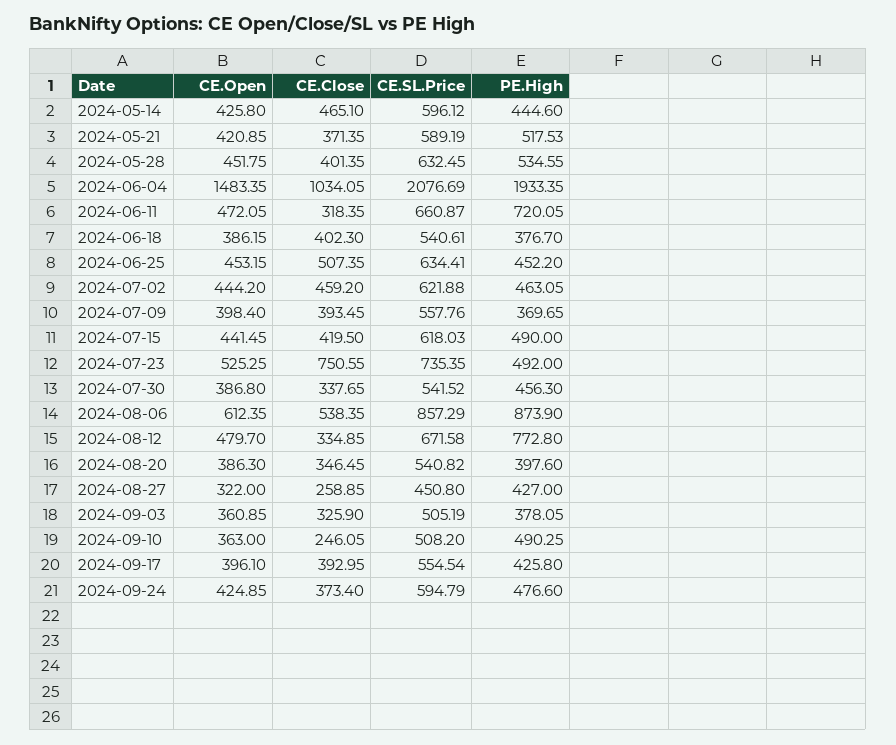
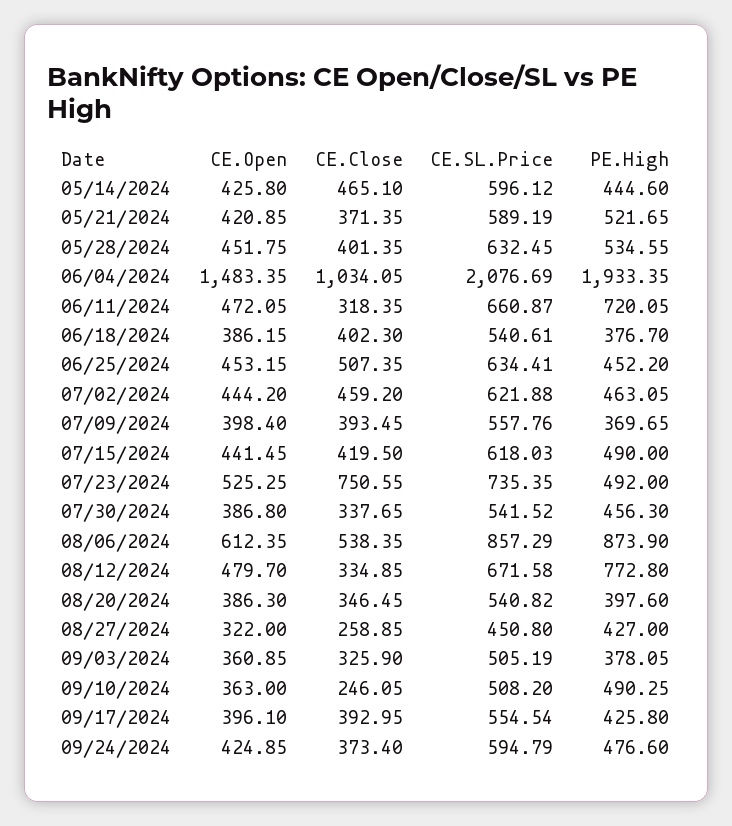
  {
    "CE.Open": {
      "2024-05-14": 425.8,
      "2024-05-21": 420.85,
      "2024-05-28": 451.75,
      "2024-06-04": 1483.35,
      "2024-06-11": 472.05,
      "2024-06-18": 386.15,
      "2024-06-25": 453.15,
      "2024-07-02": 444.2,
      "2024-07-09": 398.4,
      "2024-07-15": 441.45,
      "2024-07-23": 525.25,
      "2024-07-30": 386.8,
      "2024-08-06": 612.35,
      "2024-08-12": 479.7,
      "2024-08-20": 386.3,
      "2024-08-27": 322,
      "2024-09-03": 360.85,
      "2024-09-10": 363,
      "2024-09-17": 396.1,
      "2024-09-24": 424.85
    },
    "CE.Close": {
      "2024-05-14": 465.1,
      "2024-05-21": 371.35,
      "2024-05-28": 401.35,
      "2024-06-04": 1034.05,
      "2024-06-11": 318.35,
      "2024-06-18": 402.3,
      "2024-06-25": 507.35,
      "2024-07-02": 459.2,
      "2024-07-09": 393.45,
      "2024-07-15": 419.5,
      "2024-07-23": 750.55,
      "2024-07-30": 337.65,
      "2024-08-06": 538.35,
      "2024-08-12": 334.85,
      "2024-08-20": 346.45,
      "2024-08-27": 258.85,
      "2024-09-03": 325.9,
      "2024-09-10": 246.05,
      "2024-09-17": 392.95,
      "2024-09-24": 373.4
    },
    "CE.SL.Price": {
      "2024-05-14": 596.12,
      "2024-05-21": 589.19,
      "2024-05-28": 632.45,
      "2024-06-04": 2076.69,
      "2024-06-11": 660.87,
      "2024-06-18": 540.61,
      "2024-06-25": 634.41,
      "2024-07-02": 621.88,
      "2024-07-09": 557.76,
      "2024-07-15": 618.03,
      "2024-07-23": 735.35,
      "2024-07-30": 541.52,
      "2024-08-06": 857.29,
      "2024-08-12": 671.58,
      "2024-08-20": 540.82,
      "2024-08-27": 450.8,
      "2024-09-03": 505.19,
      "2024-09-10": 508.2,
      "2024-09-17": 554.54,
      "2024-09-24": 594.79
    },
    "PE.High": {
      "2024-05-14": 444.6,
-     "2024-05-21": 517.53,
+     "2024-05-21": 521.65,
      "2024-05-28": 534.55,
      "2024-06-04": 1933.35,
      "2024-06-11": 720.05,
      "2024-06-18": 376.7,
      "2024-06-25": 452.2,
      "2024-07-02": 463.05,
      "2024-07-09": 369.65,
      "2024-07-15": 490,
      "2024-07-23": 492,
      "2024-07-30": 456.3,
      "2024-08-06": 873.9,
      "2024-08-12": 772.8,
      "2024-08-20": 397.6,
      "2024-08-27": 427,
      "2024-09-03": 378.05,
      "2024-09-10": 490.25,
      "2024-09-17": 425.8,
      "2024-09-24": 476.6
    }
  }

